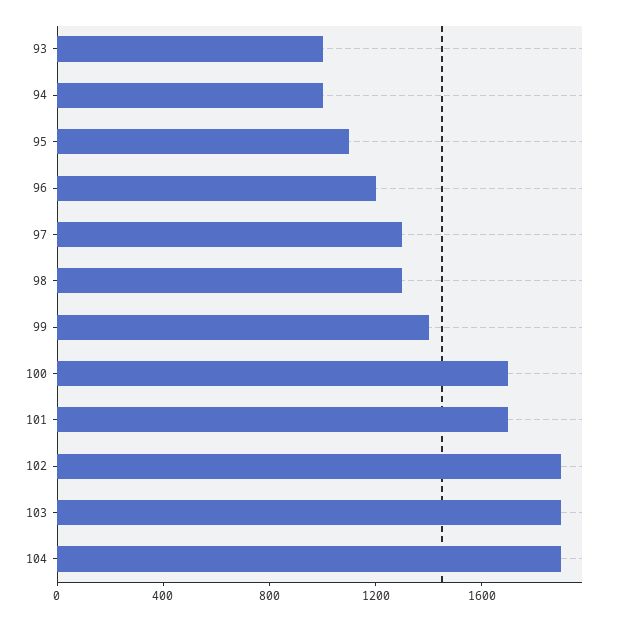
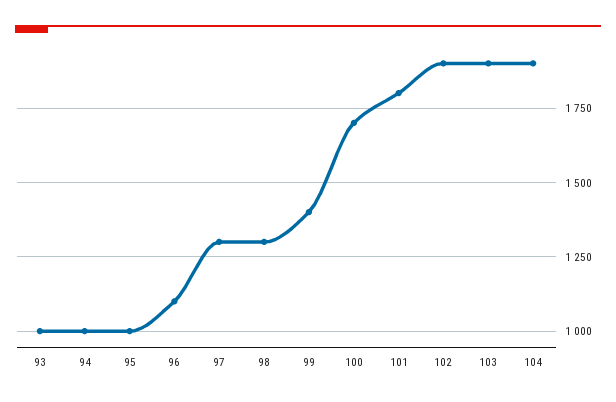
  {
    "93": 1000,
    "94": 1000,
-   "95": 1100,
+   "95": 1000,
-   "96": 1200,
+   "96": 1100,
    "97": 1300,
    "98": 1300,
    "99": 1400,
    "100": 1700,
-   "101": 1700,
+   "101": 1800,
    "102": 1900,
    "103": 1900,
    "104": 1900
  }

